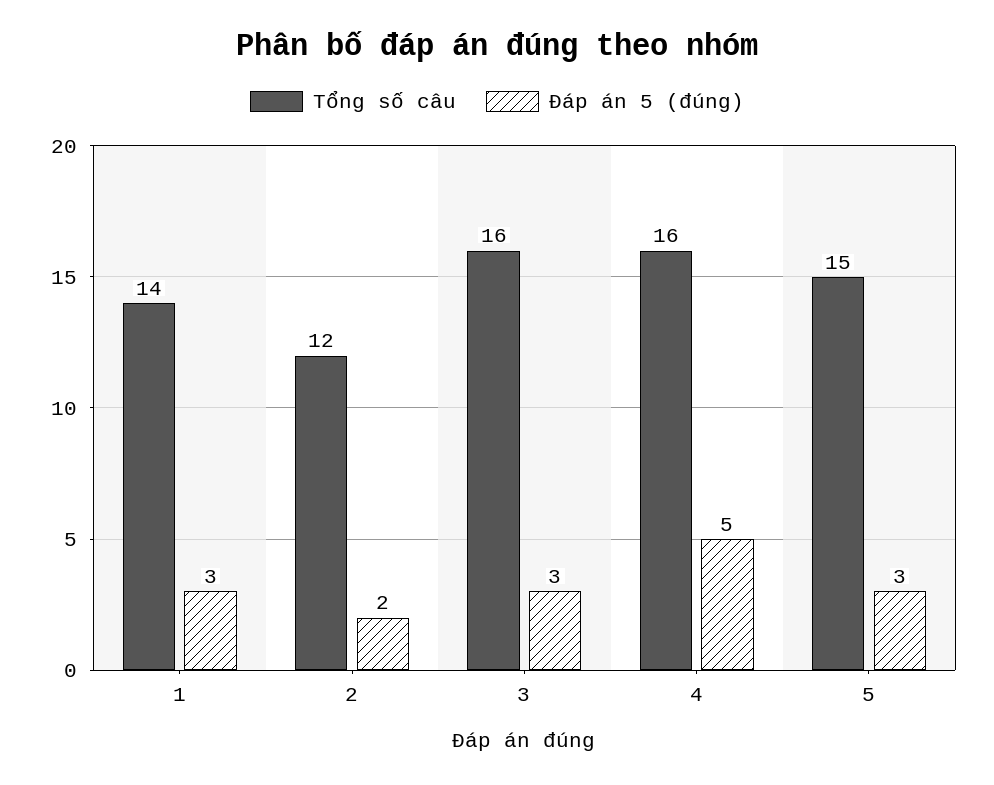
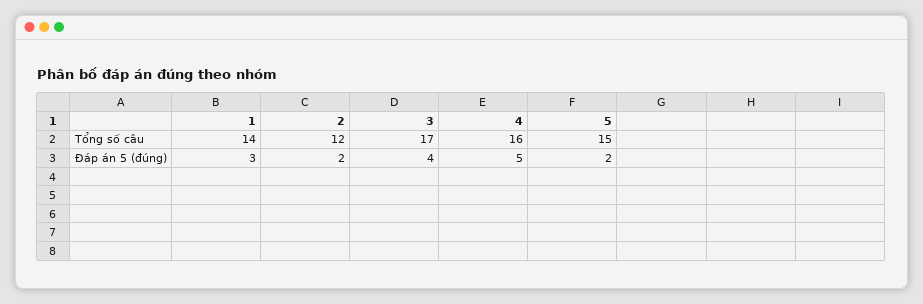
  {
    "Tổng số câu": {
      "1": 14,
      "2": 12,
-     "3": 16,
+     "3": 17,
      "4": 16,
      "5": 15
    },
    "Đáp án 5 (đúng)": {
      "1": 3,
      "2": 2,
-     "3": 3,
+     "3": 4,
      "4": 5,
-     "5": 3
+     "5": 2
    }
  }

